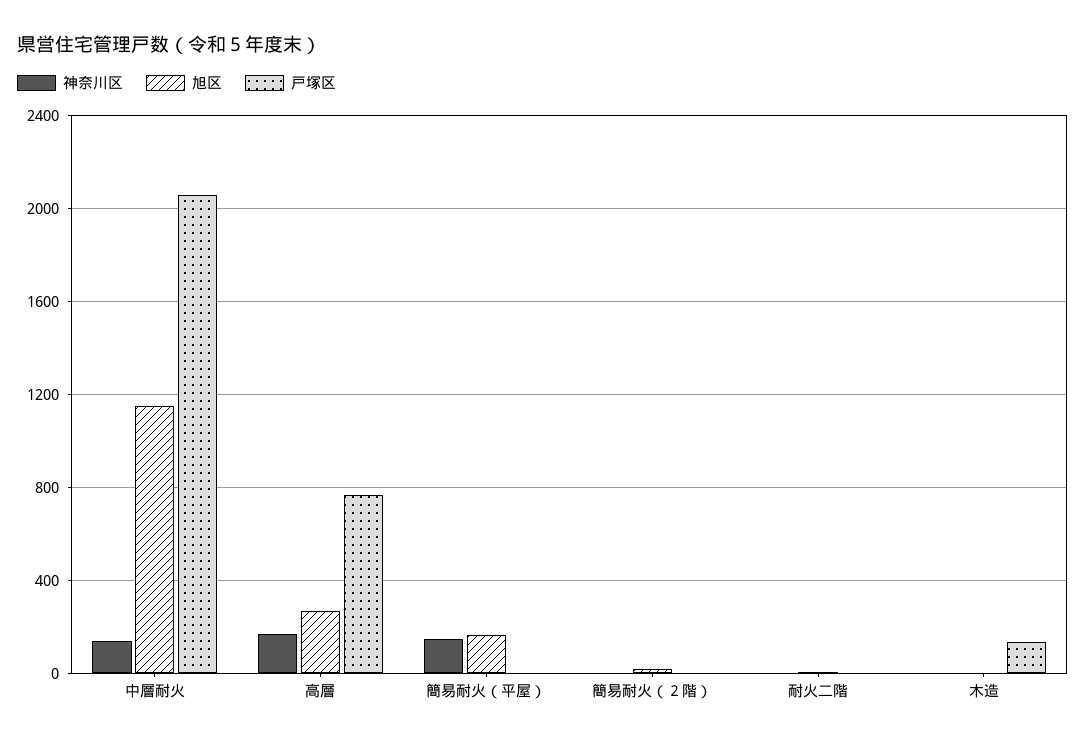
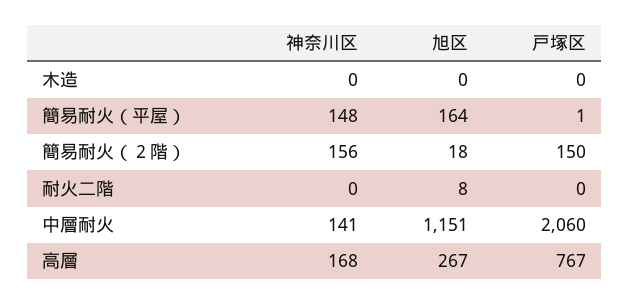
  {
    "神奈川区": {
      "中層耐火": 141,
      "高層": 168,
      "簡易耐火（平屋）": 148,
-     "簡易耐火（２階）": 0,
+     "簡易耐火（２階）": 156,
      "耐火二階": 0,
      "木造": 0
    },
    "旭区": {
      "中層耐火": 1151,
      "高層": 267,
      "簡易耐火（平屋）": 164,
      "簡易耐火（２階）": 18,
      "耐火二階": 8,
      "木造": 0
    },
    "戸塚区": {
      "中層耐火": 2060,
      "高層": 767,
      "簡易耐火（平屋）": 1,
-     "簡易耐火（２階）": 0,
+     "簡易耐火（２階）": 150,
      "耐火二階": 0,
-     "木造": 150
+     "木造": 0
    }
  }

